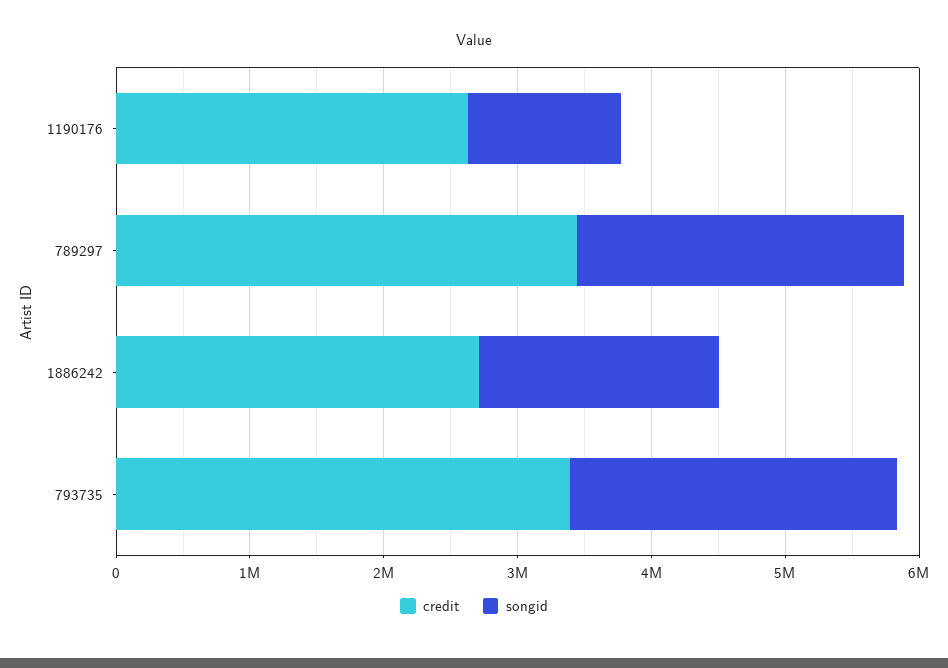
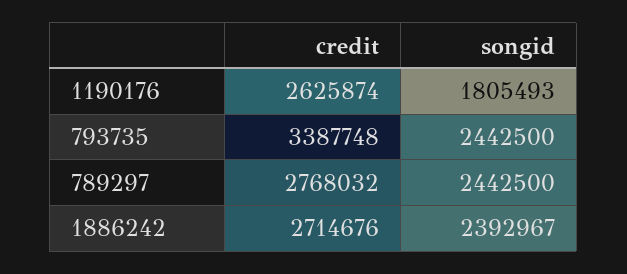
  {
    "credit": {
      "1190176": 2625874,
-     "789297": 3400000,
+     "789297": 2768032,
      "1886242": 2714676,
      "793735": 3387748
    },
    "songid": {
-     "1190176": 1200000,
+     "1190176": 1805493,
      "789297": 2442500,
-     "1886242": 1800000,
+     "1886242": 2392967,
      "793735": 2442500
    }
  }

